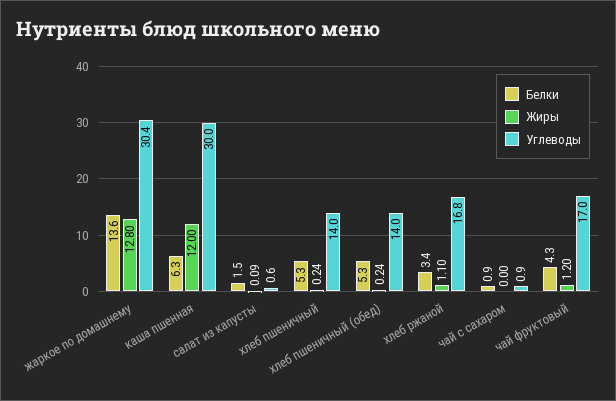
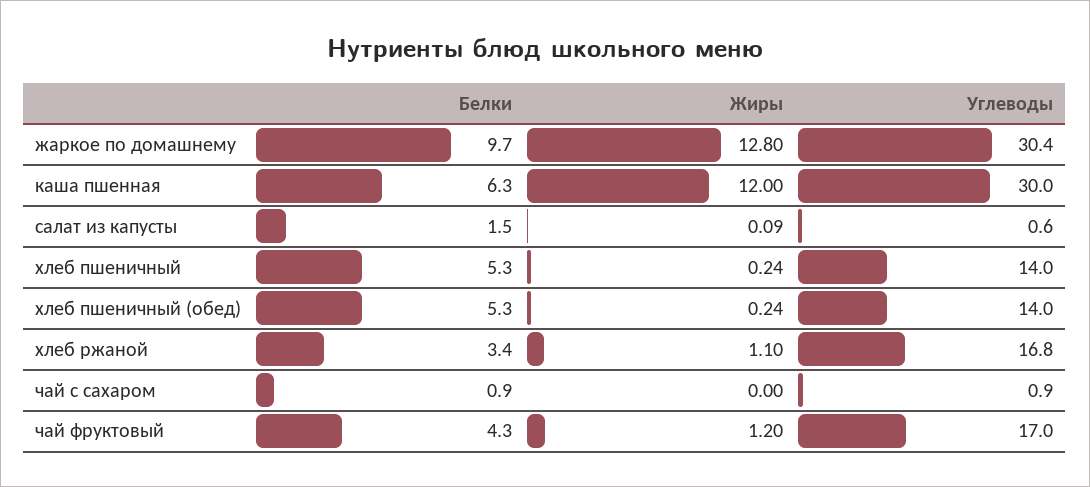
  {
    "Белки": {
-     "жаркое по домашнему": 13.6,
+     "жаркое по домашнему": 9.7,
      "каша пшенная": 6.3,
      "салат из капусты": 1.5,
      "хлеб пшеничный": 5.3,
      "хлеб пшеничный (обед)": 5.3,
      "хлеб ржаной": 3.4,
      "чай с сахаром": 0.9,
      "чай фруктовый": 4.3
    },
    "Жиры": {
      "жаркое по домашнему": 12.8,
      "каша пшенная": 12,
      "салат из капусты": 0.09,
      "хлеб пшеничный": 0.24,
      "хлеб пшеничный (обед)": 0.24,
      "хлеб ржаной": 1.1,
      "чай с сахаром": 0,
      "чай фруктовый": 1.2
    },
    "Углеводы": {
      "жаркое по домашнему": 30.4,
      "каша пшенная": 30,
      "салат из капусты": 0.6,
      "хлеб пшеничный": 14,
      "хлеб пшеничный (обед)": 14,
      "хлеб ржаной": 16.8,
      "чай с сахаром": 0.9,
      "чай фруктовый": 17
    }
  }

